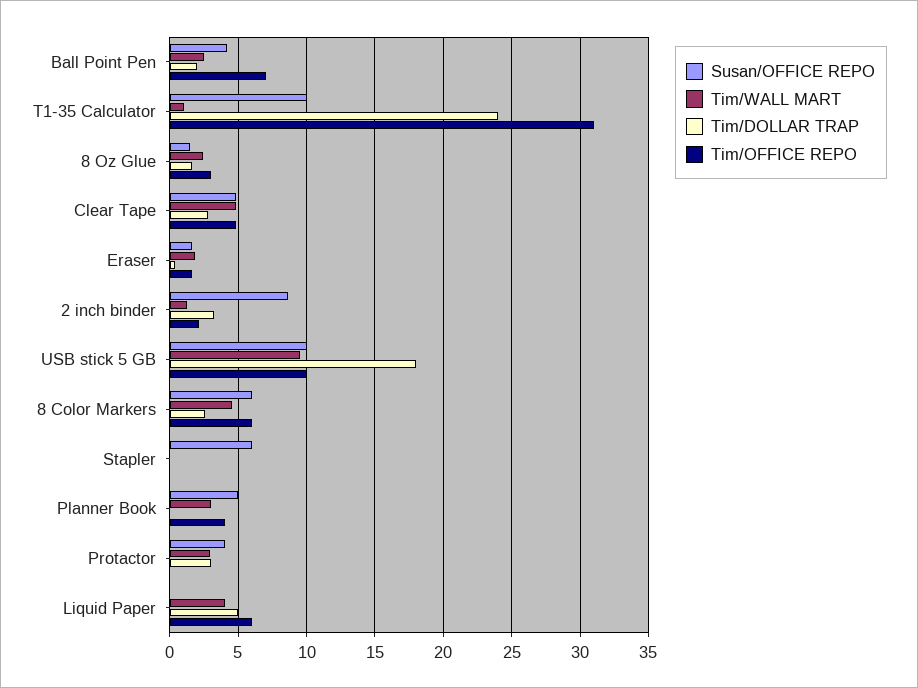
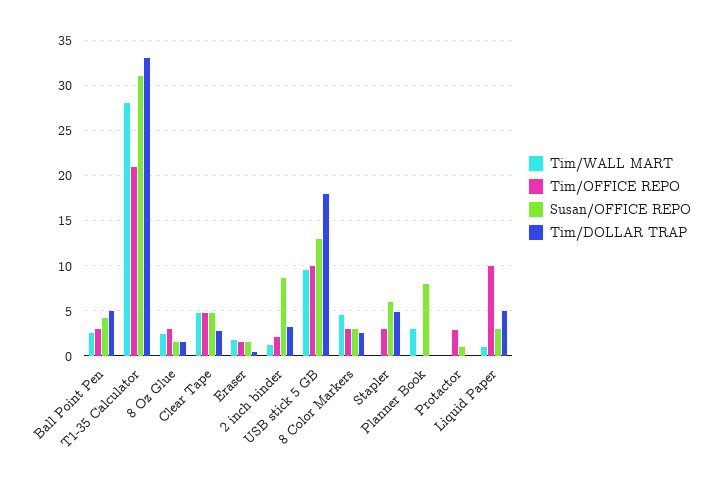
  {
    "Susan/OFFICE REPO": {
      "Ball Point Pen": 4,
-     "T1-35 Calculator": 10,
+     "T1-35 Calculator": 31,
      "8 Oz Glue": 1.5,
      "Clear Tape": 5,
      "Eraser": 1.5,
      "2 inch binder": 8.5,
-     "USB stick 5 GB": 10,
+     "USB stick 5 GB": 13,
-     "8 Color Markers": 6,
+     "8 Color Markers": 3,
      "Stapler": 6,
-     "Planner Book": 5,
+     "Planner Book": 8,
-     "Protactor": 4,
+     "Protactor": 1,
-     "Liquid Paper": 0
+     "Liquid Paper": 3
    },
    "Tim/WALL MART": {
      "Ball Point Pen": 2.5,
-     "T1-35 Calculator": 1,
+     "T1-35 Calculator": 28,
      "8 Oz Glue": 2.5,
      "Clear Tape": 5,
      "Eraser": 2,
      "2 inch binder": 1.5,
      "USB stick 5 GB": 9.5,
      "8 Color Markers": 4.5,
      "Stapler": 0,
      "Planner Book": 3,
-     "Protactor": 3,
+     "Protactor": 0,
-     "Liquid Paper": 4
+     "Liquid Paper": 1
    },
    "Tim/DOLLAR TRAP": {
-     "Ball Point Pen": 2,
+     "Ball Point Pen": 5,
-     "T1-35 Calculator": 24,
+     "T1-35 Calculator": 33,
      "8 Oz Glue": 1.5,
      "Clear Tape": 3,
      "Eraser": 0.5,
      "2 inch binder": 3.5,
      "USB stick 5 GB": 18,
      "8 Color Markers": 2.5,
-     "Stapler": 0,
+     "Stapler": 5,
      "Planner Book": 0,
-     "Protactor": 3,
+     "Protactor": 0,
      "Liquid Paper": 5
    },
    "Tim/OFFICE REPO": {
-     "Ball Point Pen": 7,
+     "Ball Point Pen": 3,
-     "T1-35 Calculator": 31,
+     "T1-35 Calculator": 21,
      "8 Oz Glue": 3,
      "Clear Tape": 5,
      "Eraser": 1.5,
      "2 inch binder": 2,
      "USB stick 5 GB": 10,
-     "8 Color Markers": 6,
+     "8 Color Markers": 3,
-     "Stapler": 0,
+     "Stapler": 3,
-     "Planner Book": 4,
+     "Planner Book": 0,
-     "Protactor": 0,
+     "Protactor": 3,
-     "Liquid Paper": 6
+     "Liquid Paper": 10
    }
  }

